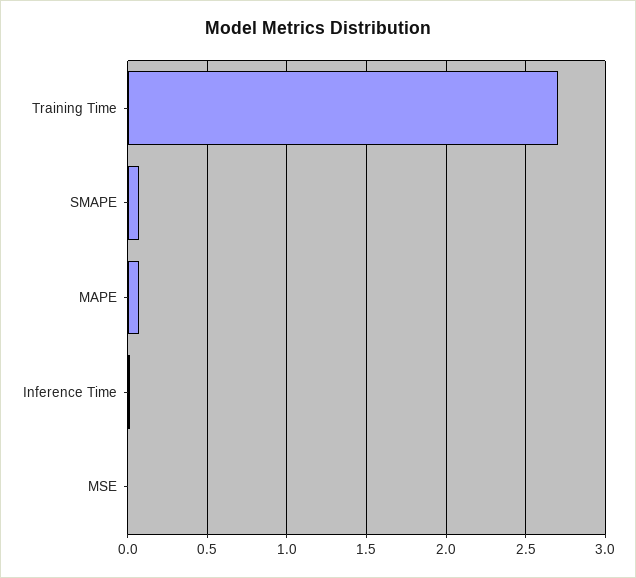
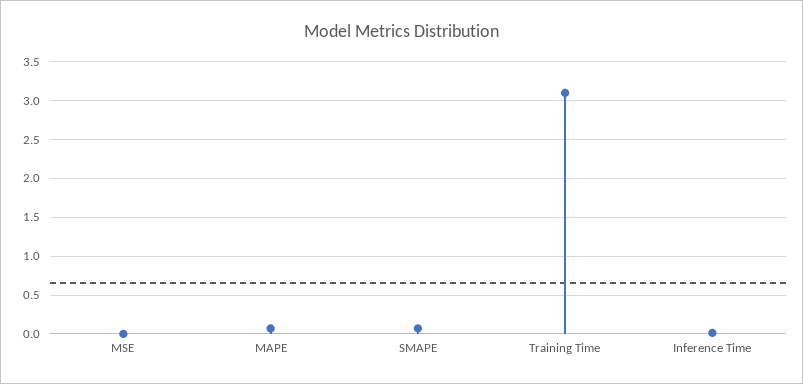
  {
-   "Training Time": 2.7,
+   "Training Time": 3.1,
    "SMAPE": 0.05,
    "MAPE": 0.05,
    "Inference Time": 0,
    "MSE": 0
  }

